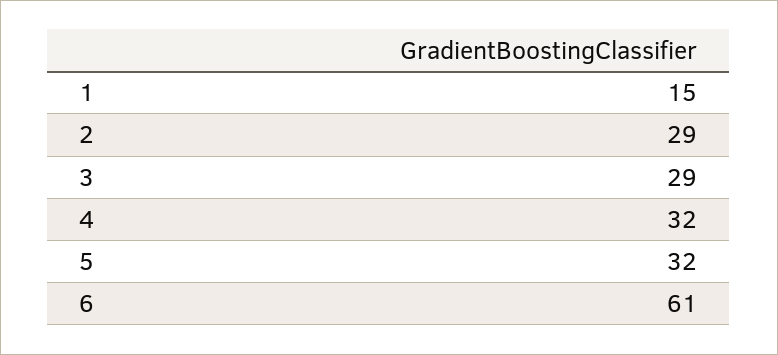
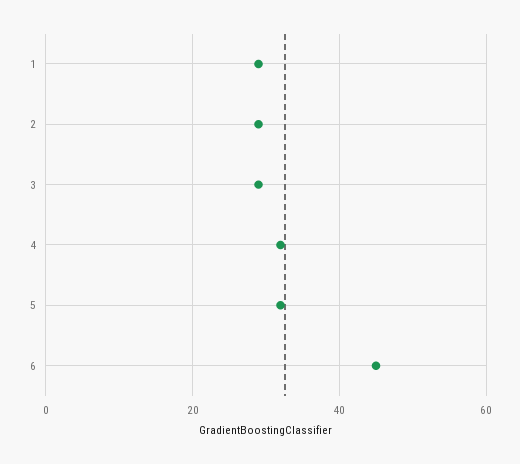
  {
-   "1": 15,
+   "1": 30,
    "2": 29,
    "3": 29,
    "4": 32,
    "5": 32,
-   "6": 61
+   "6": 45
  }

